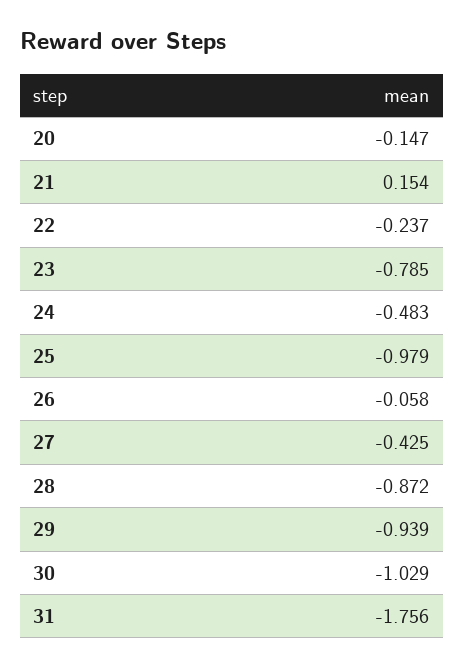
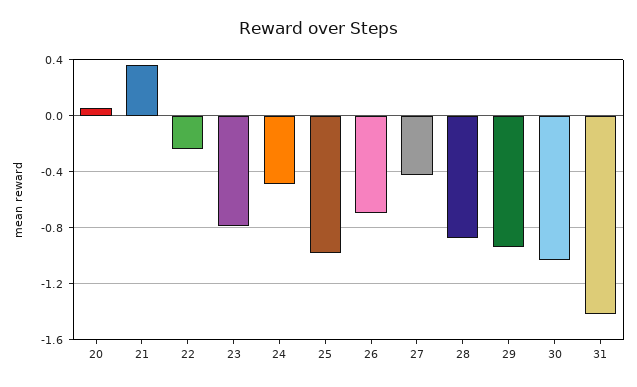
  {
-   "20": -0.147,
+   "20": 0.05,
-   "21": 0.154,
+   "21": 0.35,
    "22": -0.237,
    "23": -0.785,
    "24": -0.483,
    "25": -0.979,
-   "26": -0.058,
+   "26": -0.7,
    "27": -0.425,
    "28": -0.872,
    "29": -0.939,
    "30": -1.029,
-   "31": -1.756
+   "31": -1.4
  }

